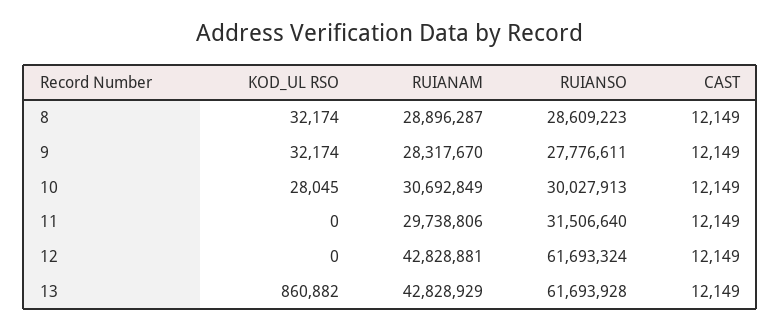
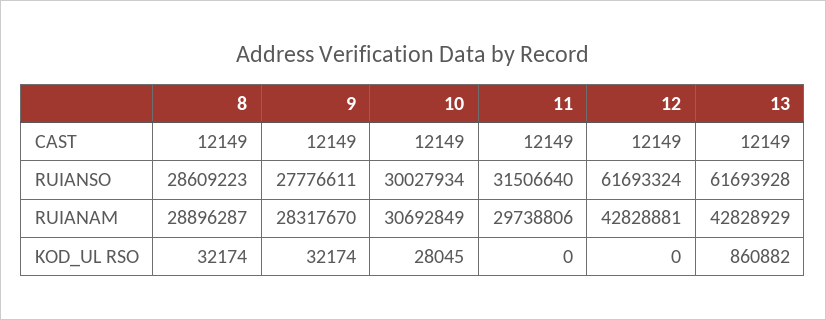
  {
    "KOD_UL RSO": {
      "8": 32174,
      "9": 32174,
      "10": 28045,
      "11": 0,
      "12": 0,
      "13": 860882
    },
    "RUIANAM": {
      "8": 28896287,
      "9": 28317670,
      "10": 30692849,
      "11": 29738806,
      "12": 42828881,
      "13": 42828929
    },
    "RUIANSO": {
      "8": 28609223,
      "9": 27776611,
-     "10": 30027913,
+     "10": 30027934,
      "11": 31506640,
      "12": 61693324,
      "13": 61693928
    },
    "CAST": {
      "8": 12149,
      "9": 12149,
      "10": 12149,
      "11": 12149,
      "12": 12149,
      "13": 12149
    }
  }

